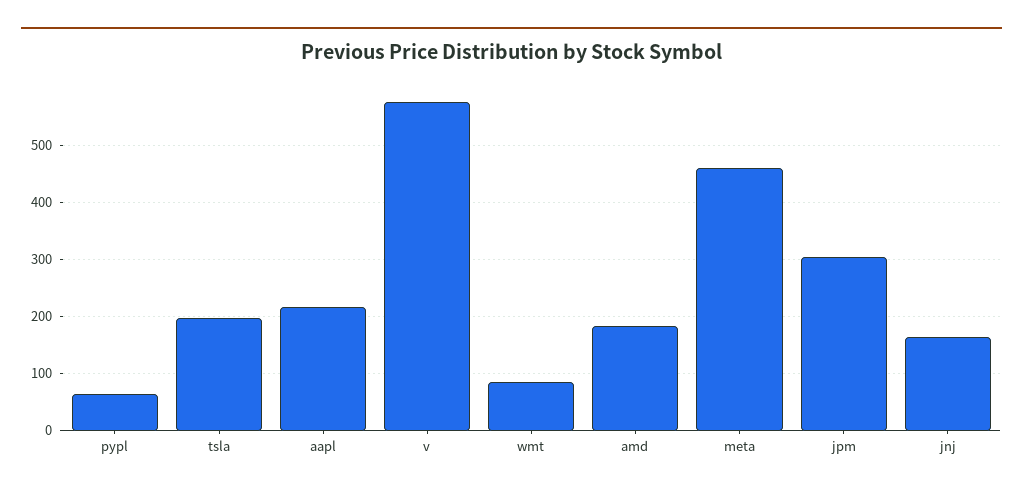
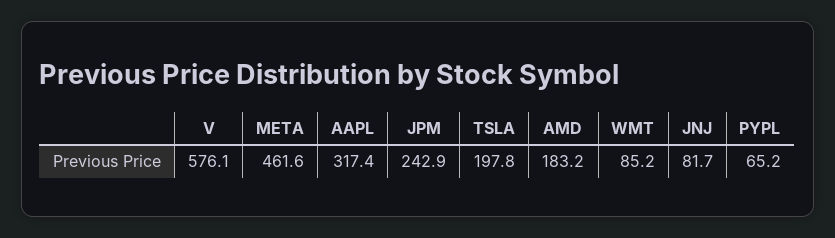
  {
    "pypl": 65.2,
    "tsla": 197.8,
-   "aapl": 220,
+   "aapl": 317.4,
    "v": 576.1,
    "wmt": 85.2,
    "amd": 183.2,
    "meta": 461.6,
-   "jpm": 300,
+   "jpm": 242.9,
-   "jnj": 160
+   "jnj": 81.7
  }

